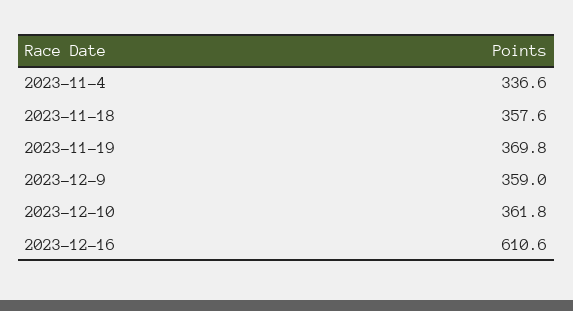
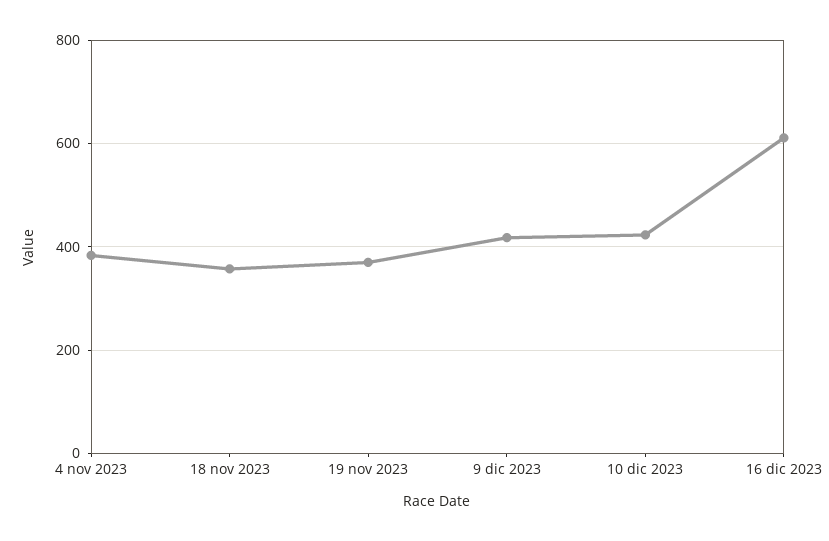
  {
-   "2023-11-4": 336.6,
+   "2023-11-4": 380,
    "2023-11-18": 357.6,
    "2023-11-19": 369.8,
-   "2023-12-9": 359,
+   "2023-12-9": 420,
-   "2023-12-10": 361.8,
+   "2023-12-10": 420,
    "2023-12-16": 610.6
  }

